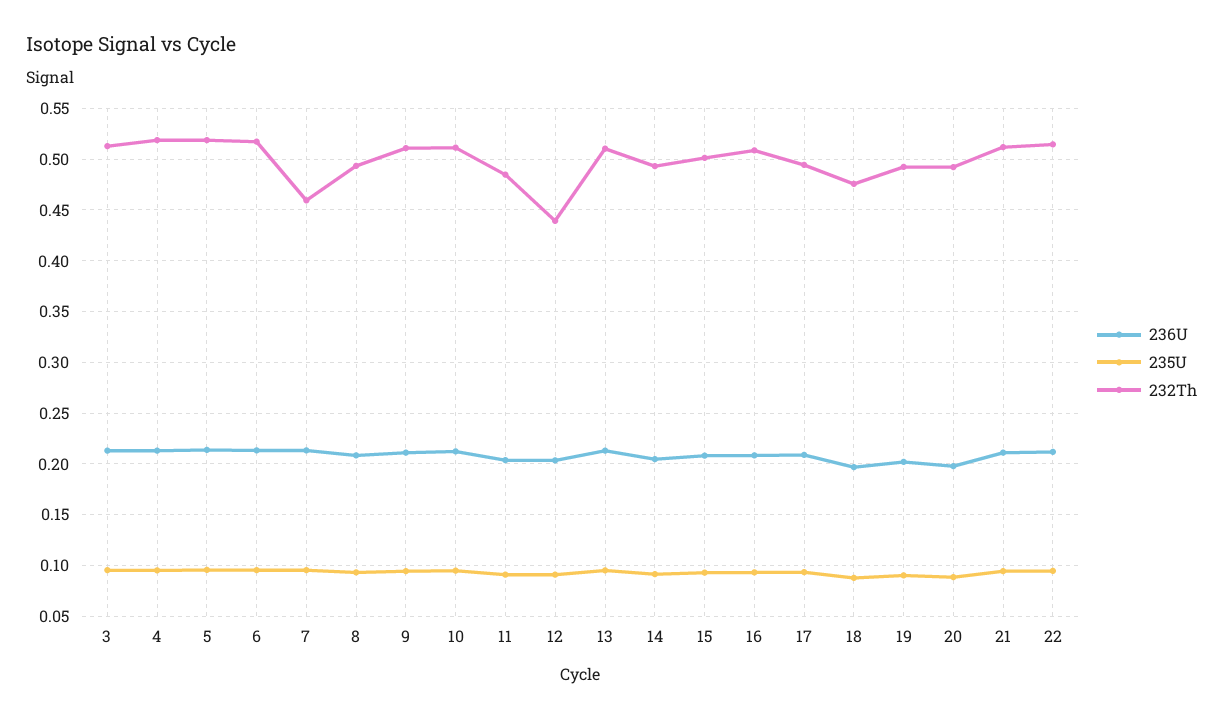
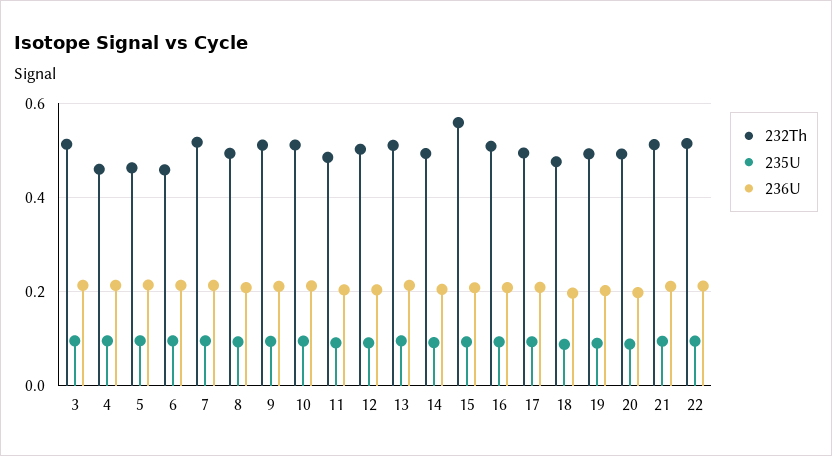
  {
    "236U": {
      "3": 0.21,
      "4": 0.21,
      "5": 0.21,
      "6": 0.21,
      "7": 0.21,
      "8": 0.21,
      "9": 0.21,
      "10": 0.21,
      "11": 0.2,
      "12": 0.2,
      "13": 0.21,
      "14": 0.2,
      "15": 0.21,
      "16": 0.21,
      "17": 0.21,
      "18": 0.2,
      "19": 0.2,
      "20": 0.2,
      "21": 0.21,
      "22": 0.21
    },
    "235U": {
      "3": 0.1,
      "4": 0.1,
      "5": 0.1,
      "6": 0.1,
      "7": 0.1,
      "8": 0.09,
      "9": 0.09,
      "10": 0.09,
      "11": 0.09,
      "12": 0.09,
      "13": 0.1,
      "14": 0.09,
      "15": 0.09,
      "16": 0.09,
      "17": 0.09,
      "18": 0.09,
      "19": 0.09,
      "20": 0.09,
      "21": 0.09,
      "22": 0.09
    },
    "232Th": {
      "3": 0.51,
-     "4": 0.52,
+     "4": 0.46,
-     "5": 0.52,
+     "5": 0.46,
-     "6": 0.52,
+     "6": 0.46,
-     "7": 0.46,
+     "7": 0.52,
      "8": 0.49,
      "9": 0.51,
      "10": 0.51,
      "11": 0.48,
-     "12": 0.44,
+     "12": 0.5,
      "13": 0.51,
      "14": 0.49,
-     "15": 0.5,
+     "15": 0.56,
      "16": 0.51,
      "17": 0.49,
      "18": 0.48,
      "19": 0.49,
      "20": 0.49,
      "21": 0.51,
      "22": 0.51
    }
  }

